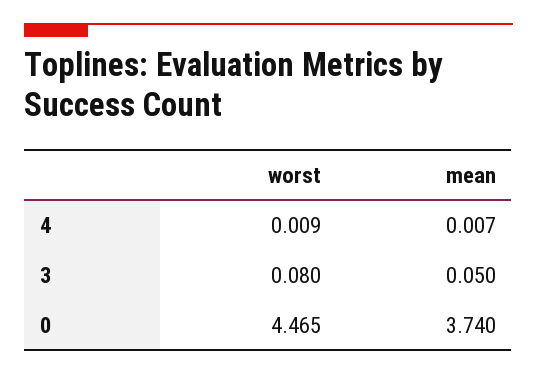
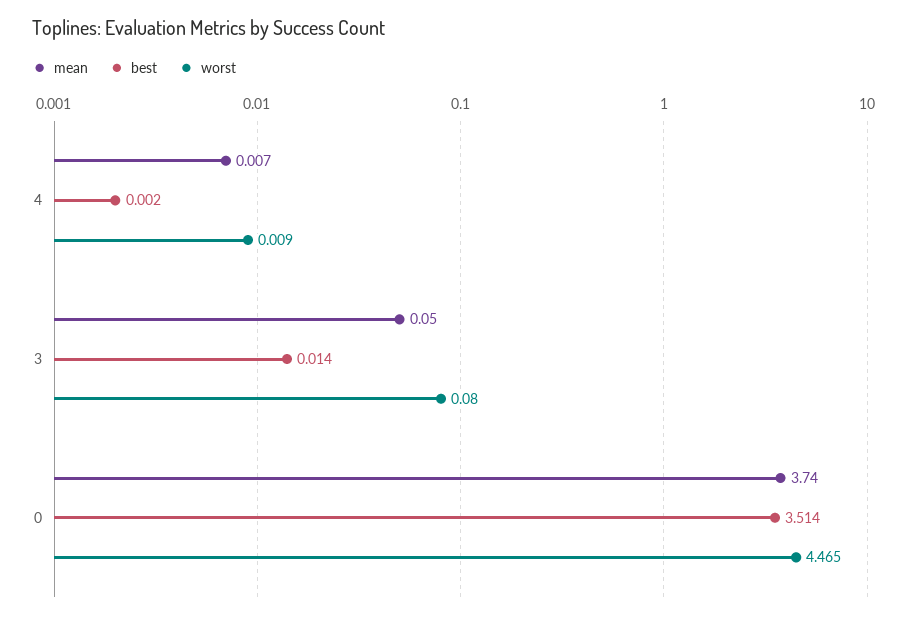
  {
    "worst": {
      "4": 0.009,
      "3": 0.08,
      "0": 4.465
    },
    "mean": {
      "4": 0.007,
      "3": 0.05,
      "0": 3.74
-   }
+   },
+   "best": {
+     "4": 0.002,
+     "3": 0.014,
+     "0": 3.514
+   }
  }

